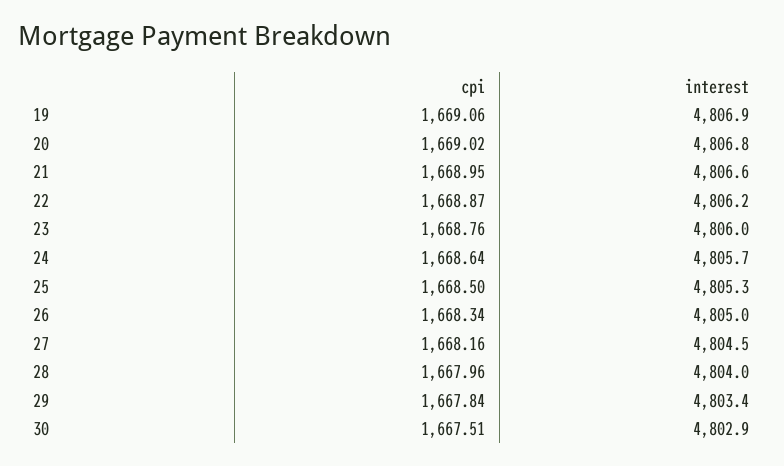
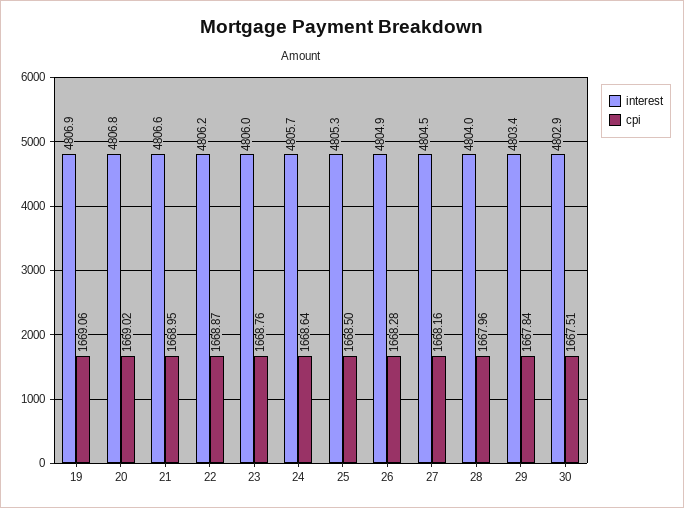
  {
    "cpi": {
      "19": 1669.06,
      "20": 1669.02,
      "21": 1668.95,
      "22": 1668.87,
      "23": 1668.76,
      "24": 1668.64,
      "25": 1668.5,
-     "26": 1668.34,
+     "26": 1668.28,
      "27": 1668.16,
      "28": 1667.96,
      "29": 1667.84,
      "30": 1667.51
    },
    "interest": {
      "19": 4806.9,
      "20": 4806.8,
      "21": 4806.6,
      "22": 4806.2,
      "23": 4806,
      "24": 4805.7,
      "25": 4805.3,
-     "26": 4805,
+     "26": 4804.9,
      "27": 4804.5,
      "28": 4804,
      "29": 4803.4,
      "30": 4802.9
    }
  }

